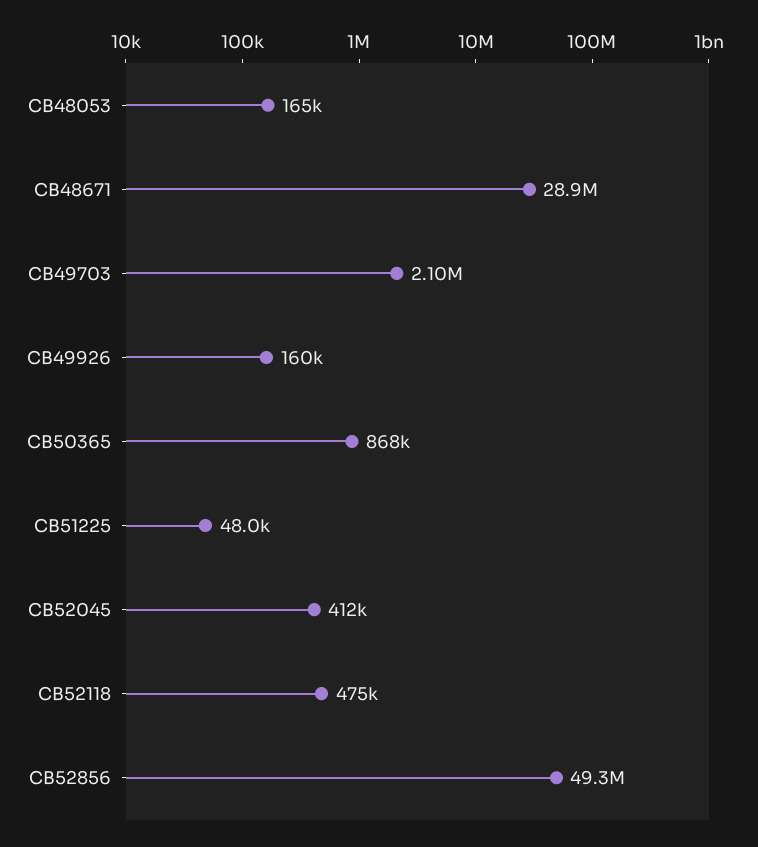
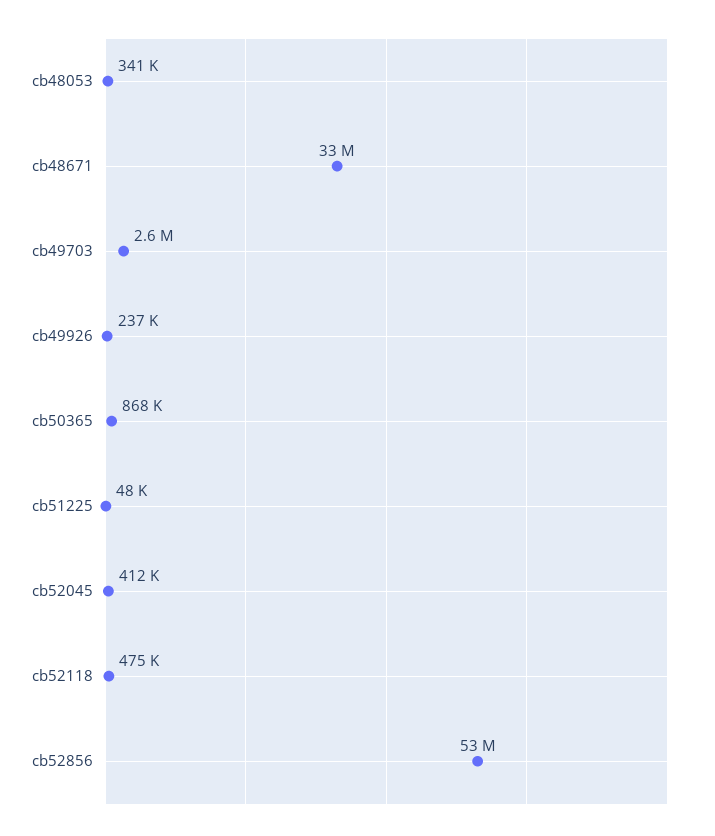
  {
-   "CB48053": 165000,
+   "CB48053": 341000,
-   "CB48671": 28900000,
+   "CB48671": 33000000,
-   "CB49703": 2100000,
+   "CB49703": 2600000,
-   "CB49926": 160000,
+   "CB49926": 237000,
    "CB50365": 868000,
    "CB51225": 48000,
    "CB52045": 412000,
    "CB52118": 475000,
-   "CB52856": 49300000
+   "CB52856": 53000000
  }

